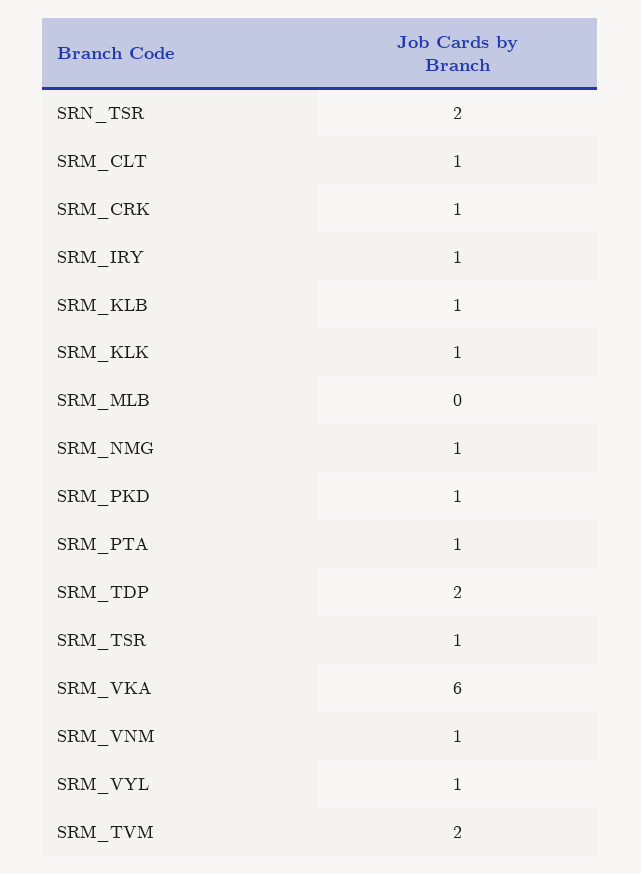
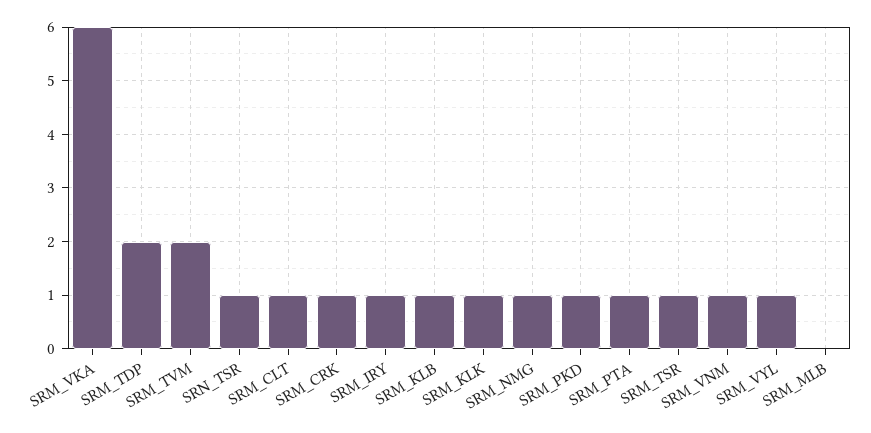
  {
-   "SRN_TSR": 2,
+   "SRN_TSR": 1,
    "SRM_CLT": 1,
    "SRM_CRK": 1,
    "SRM_IRY": 1,
    "SRM_KLB": 1,
    "SRM_KLK": 1,
    "SRM_MLB": 0,
    "SRM_NMG": 1,
    "SRM_PKD": 1,
    "SRM_PTA": 1,
    "SRM_TDP": 2,
    "SRM_TSR": 1,
    "SRM_VKA": 6,
    "SRM_VNM": 1,
    "SRM_VYL": 1,
    "SRM_TVM": 2
  }

